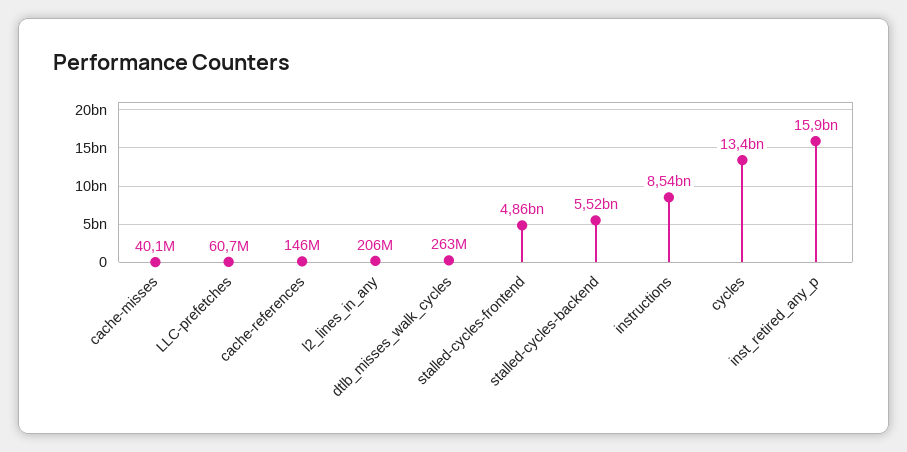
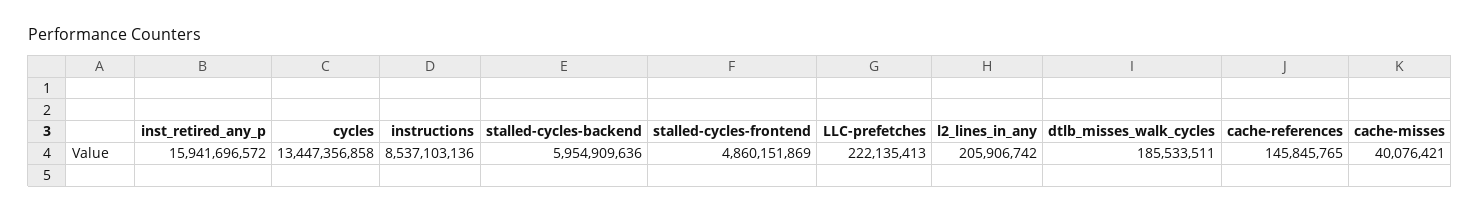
  {
    "cache-misses": 40076421,
-   "LLC-prefetches": 60700000,
+   "LLC-prefetches": 222135413,
    "cache-references": 145845765,
    "l2_lines_in_any": 205906742,
-   "dtlb_misses_walk_cycles": 263000000,
+   "dtlb_misses_walk_cycles": 185533511,
    "stalled-cycles-frontend": 4860151869,
-   "stalled-cycles-backend": 5520000000,
+   "stalled-cycles-backend": 5954909636,
    "instructions": 8537103136,
    "cycles": 13447356858,
    "inst_retired_any_p": 15941696572
  }

